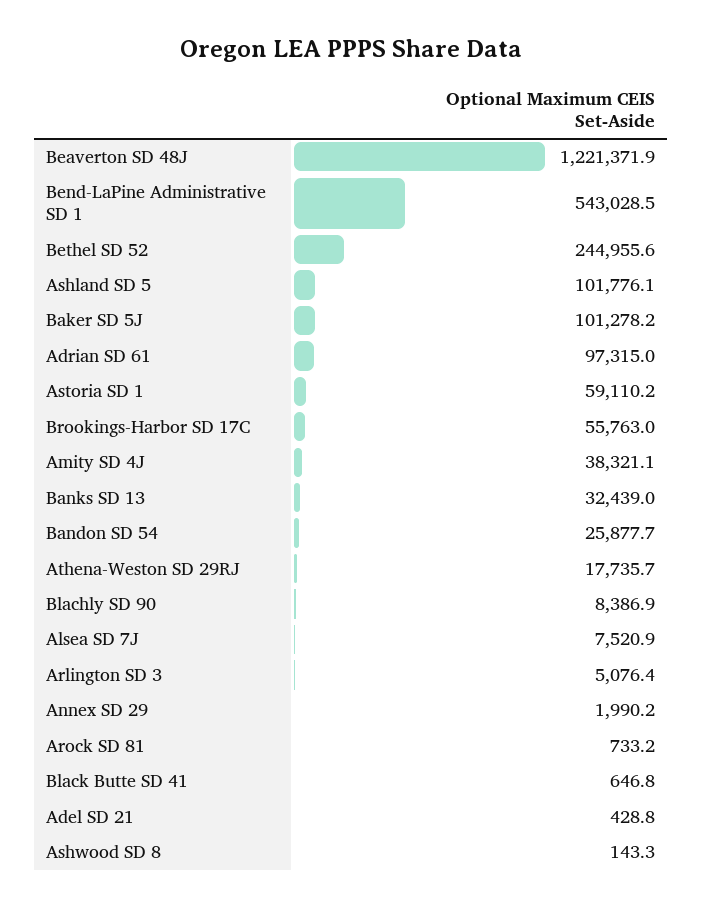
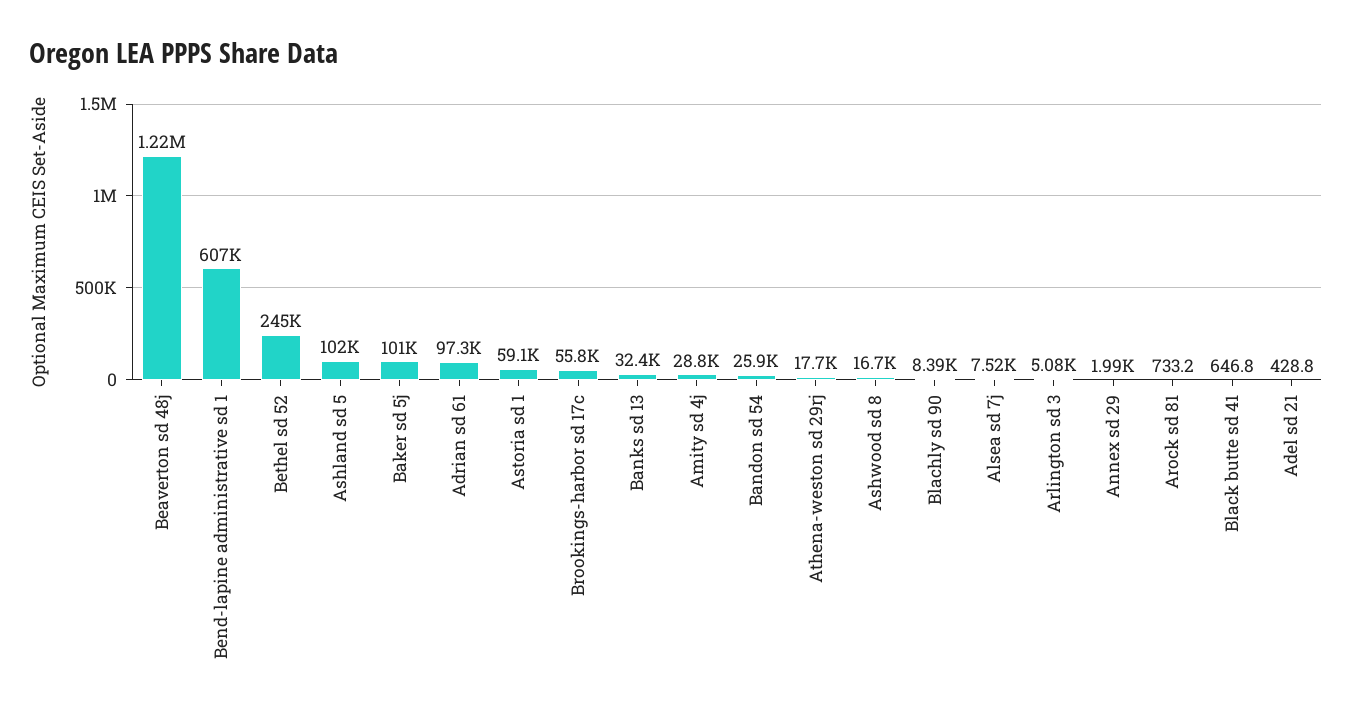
  {
    "Beaverton SD 48J": 1221371.9,
-   "Bend-LaPine Administrative SD 1": 543028.5,
+   "Bend-LaPine Administrative SD 1": 607000,
    "Bethel SD 52": 244955.6,
    "Ashland SD 5": 101776.1,
    "Baker SD 5J": 101278.2,
    "Adrian SD 61": 97315,
    "Astoria SD 1": 59110.2,
    "Brookings-Harbor SD 17C": 55763,
-   "Amity SD 4J": 38321.1,
+   "Amity SD 4J": 28800,
    "Banks SD 13": 32439,
    "Bandon SD 54": 25877.7,
    "Athena-Weston SD 29RJ": 17735.7,
    "Blachly SD 90": 8386.9,
    "Alsea SD 7J": 7520.9,
    "Arlington SD 3": 5076.4,
    "Annex SD 29": 1990.2,
    "Arock SD 81": 733.2,
    "Black Butte SD 41": 646.8,
    "Adel SD 21": 428.8,
-   "Ashwood SD 8": 143.3
+   "Ashwood SD 8": 16700
  }

